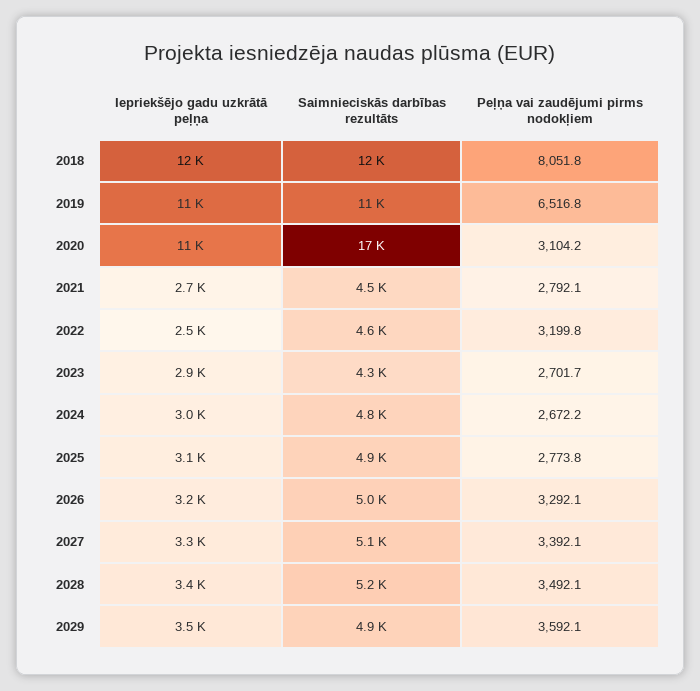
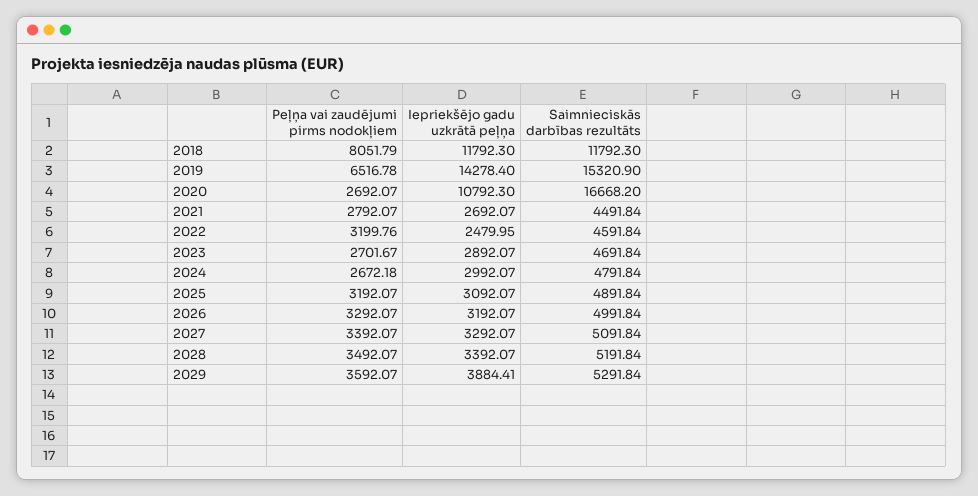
  {
    "Iepriekšējo gadu uzkrātā peļņa": {
      "2018": 11792.3,
-     "2019": 11000,
+     "2019": 14278.4,
      "2020": 10792.3,
      "2021": 2692.07,
      "2022": 2479.95,
      "2023": 2892.07,
      "2024": 2992.07,
      "2025": 3092.07,
      "2026": 3192.07,
      "2027": 3292.07,
      "2028": 3392.07,
-     "2029": 3500
+     "2029": 3884.41
    },
    "Saimnieciskās darbības rezultāts": {
      "2018": 11792.3,
-     "2019": 11000,
+     "2019": 15320.9,
      "2020": 16668.2,
      "2021": 4491.84,
      "2022": 4591.84,
-     "2023": 4300,
+     "2023": 4691.84,
      "2024": 4791.84,
      "2025": 4891.84,
      "2026": 4991.84,
      "2027": 5091.84,
      "2028": 5191.84,
-     "2029": 4900
+     "2029": 5291.84
    },
    "Peļņa vai zaudējumi pirms nodokļiem": {
      "2018": 8051.79,
      "2019": 6516.78,
-     "2020": 3104.2,
+     "2020": 2692.07,
      "2021": 2792.07,
      "2022": 3199.76,
      "2023": 2701.67,
      "2024": 2672.18,
-     "2025": 2773.8,
+     "2025": 3192.07,
      "2026": 3292.07,
      "2027": 3392.07,
      "2028": 3492.07,
      "2029": 3592.07
    }
  }

